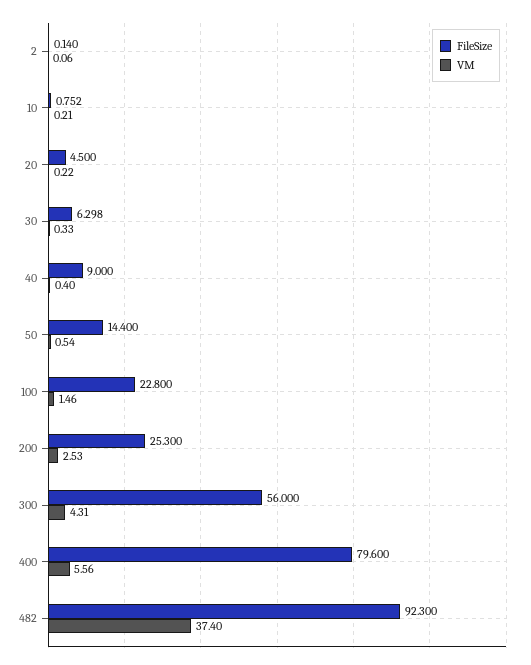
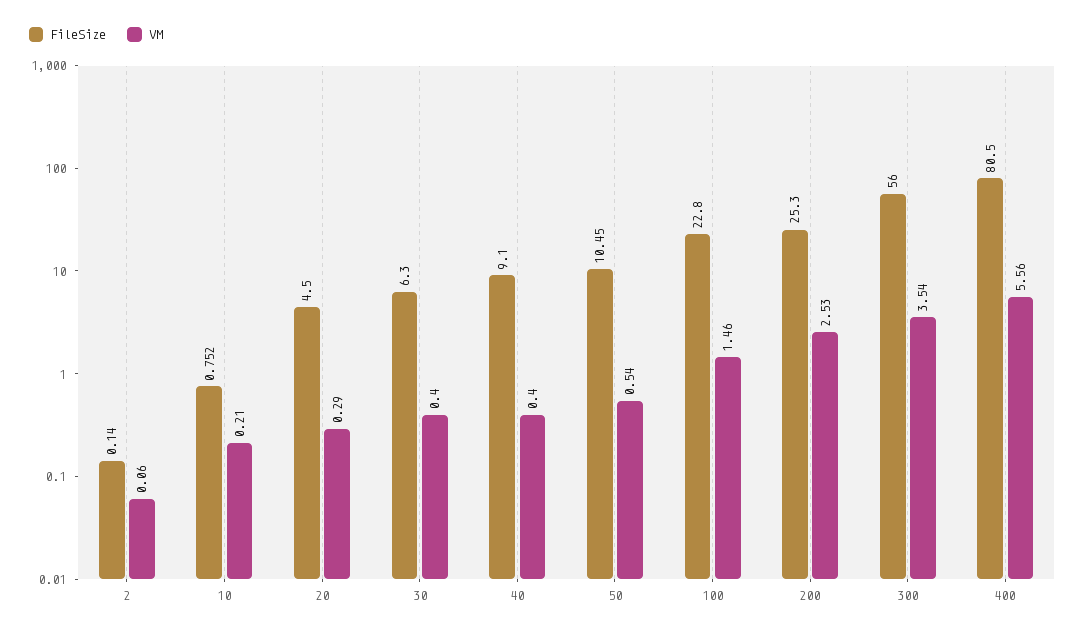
  {
    "FileSize": {
      "2": 0.14,
      "10": 0.752,
      "20": 4.5,
-     "30": 6.298,
+     "30": 6.3,
-     "40": 9,
+     "40": 9.1,
-     "50": 14.4,
+     "50": 10.45,
      "100": 22.8,
      "200": 25.3,
      "300": 56,
-     "400": 79.6,
+     "400": 80.5
-     "482": 92.3
    },
    "VM": {
      "2": 0.06,
      "10": 0.21,
-     "20": 0.22,
+     "20": 0.29,
-     "30": 0.33,
+     "30": 0.4,
      "40": 0.4,
      "50": 0.54,
      "100": 1.46,
      "200": 2.53,
-     "300": 4.31,
+     "300": 3.54,
-     "400": 5.56,
+     "400": 5.56
-     "482": 37.4
    }
  }

